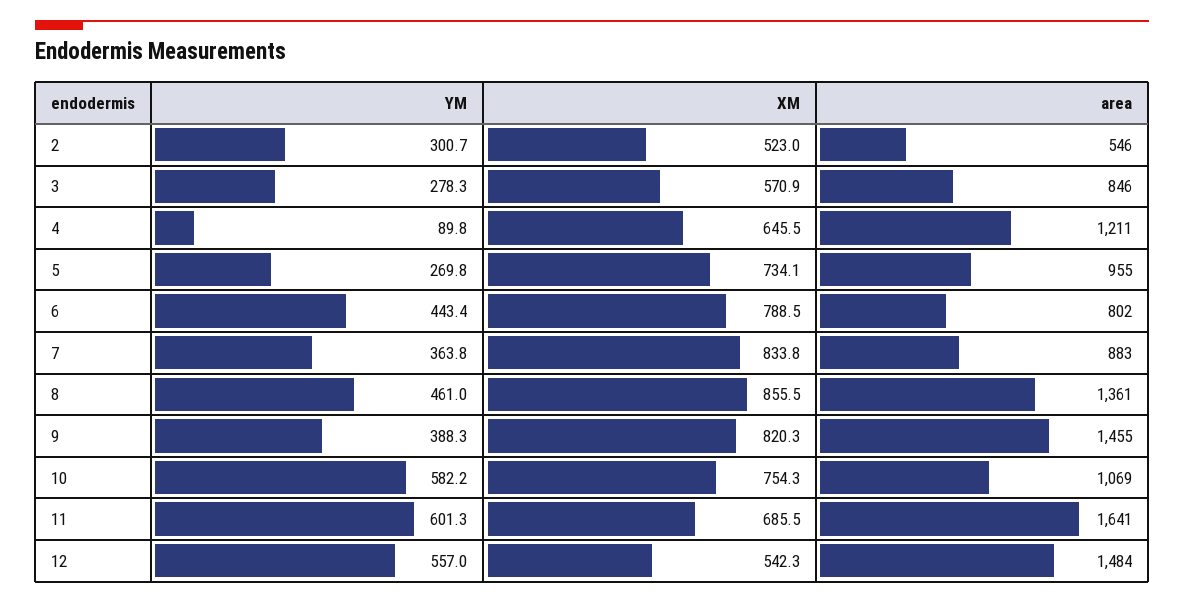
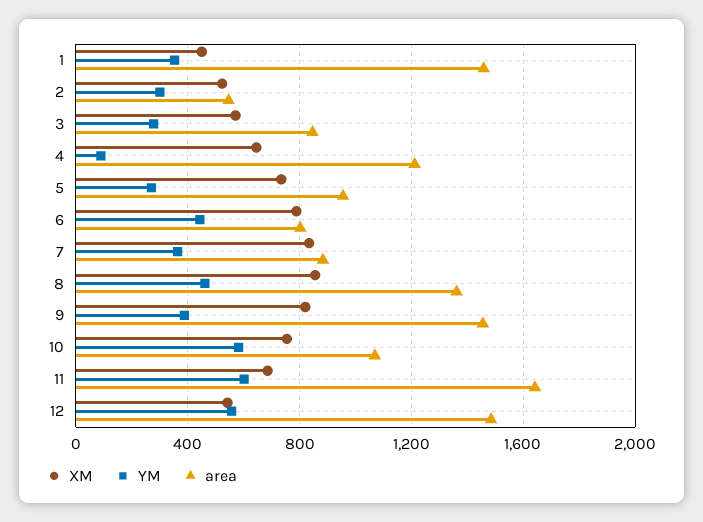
  {
    "YM": {
      "2": 300.7,
      "3": 278.3,
      "4": 89.8,
      "5": 269.8,
      "6": 443.4,
      "7": 363.8,
      "8": 461,
      "9": 388.3,
      "10": 582.2,
      "11": 601.3,
-     "12": 557
+     "12": 557,
+     "1": 350
    },
    "XM": {
      "2": 523,
      "3": 570.9,
      "4": 645.5,
      "5": 734.1,
      "6": 788.5,
      "7": 833.8,
      "8": 855.5,
      "9": 820.3,
      "10": 754.3,
      "11": 685.5,
-     "12": 542.3
+     "12": 542.3,
+     "1": 450
    },
    "area": {
      "2": 546,
      "3": 846,
      "4": 1211,
      "5": 955,
      "6": 802,
      "7": 883,
      "8": 1361,
      "9": 1455,
      "10": 1069,
      "11": 1641,
-     "12": 1484
+     "12": 1484,
+     "1": 1450
    }
  }

